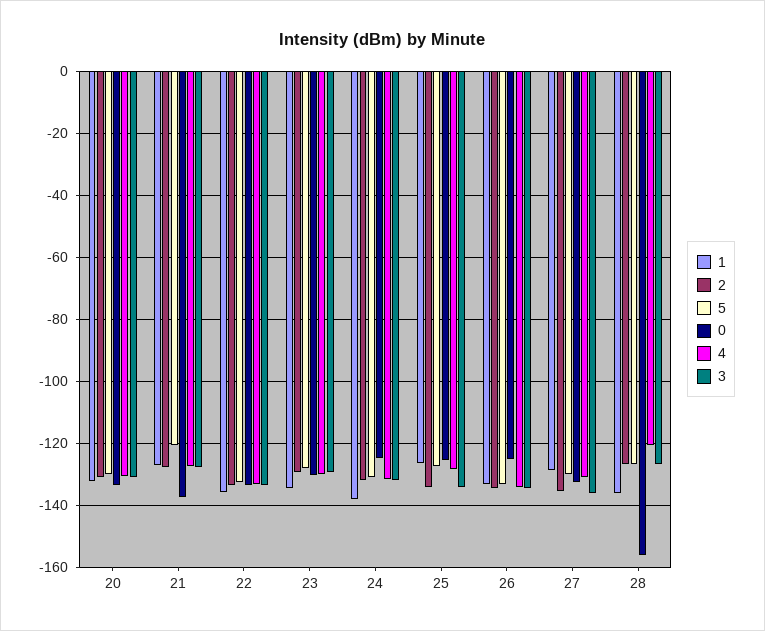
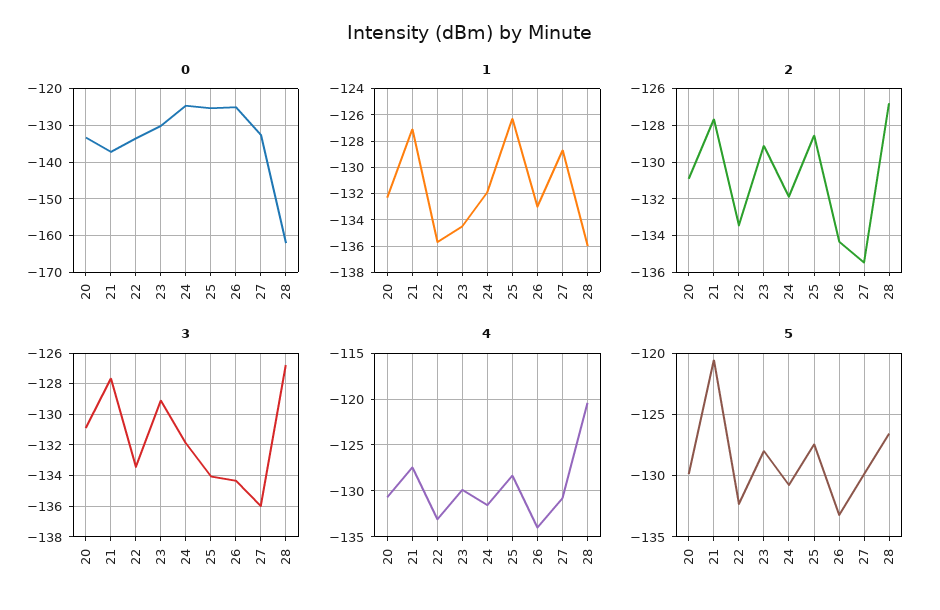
  {
    "1": {
      "20": -132.5,
      "21": -127,
      "22": -135.5,
      "23": -134.5,
-     "24": -138,
+     "24": -132,
      "25": -126.5,
      "26": -133,
      "27": -128.5,
      "28": -136
    },
    "2": {
      "20": -131,
      "21": -127.5,
      "22": -133.5,
      "23": -129,
      "24": -132,
-     "25": -134,
+     "25": -128.5,
      "26": -134.5,
      "27": -135.5,
      "28": -127
    },
    "5": {
      "20": -130,
      "21": -120.5,
      "22": -132.5,
      "23": -128,
      "24": -131,
      "25": -127.5,
      "26": -133,
      "27": -130,
      "28": -126.5
    },
    "0": {
      "20": -134,
      "21": -138,
      "22": -134,
      "23": -130,
      "24": -124,
      "25": -126,
      "26": -126,
      "27": -132,
-     "28": -156
+     "28": -162
    },
    "4": {
      "20": -131,
      "21": -127,
      "22": -133,
      "23": -130,
      "24": -132,
      "25": -128,
      "26": -134,
      "27": -131,
      "28": -120
    },
    "3": {
      "20": -131,
      "21": -127.5,
      "22": -133.5,
      "23": -129,
      "24": -132,
      "25": -134,
      "26": -134.5,
      "27": -136,
      "28": -127
    }
  }

